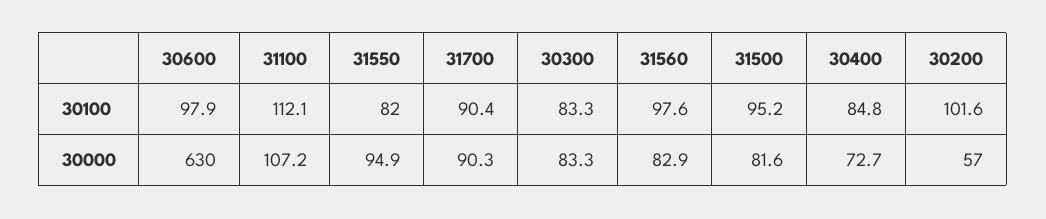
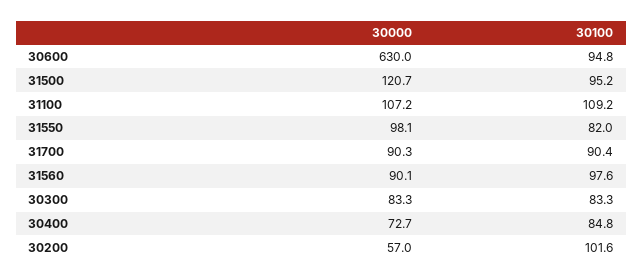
  {
    "30600": {
-     "30100": 97.9,
+     "30100": 94.8,
      "30000": 630
    },
    "31100": {
-     "30100": 112.1,
+     "30100": 109.2,
      "30000": 107.2
    },
    "31550": {
      "30100": 82,
-     "30000": 94.9
+     "30000": 98.1
    },
    "31700": {
      "30100": 90.4,
      "30000": 90.3
    },
    "30300": {
      "30100": 83.3,
      "30000": 83.3
    },
    "31560": {
      "30100": 97.6,
-     "30000": 82.9
+     "30000": 90.1
    },
    "31500": {
      "30100": 95.2,
-     "30000": 81.6
+     "30000": 120.7
    },
    "30400": {
      "30100": 84.8,
      "30000": 72.7
    },
    "30200": {
      "30100": 101.6,
      "30000": 57
    }
  }

